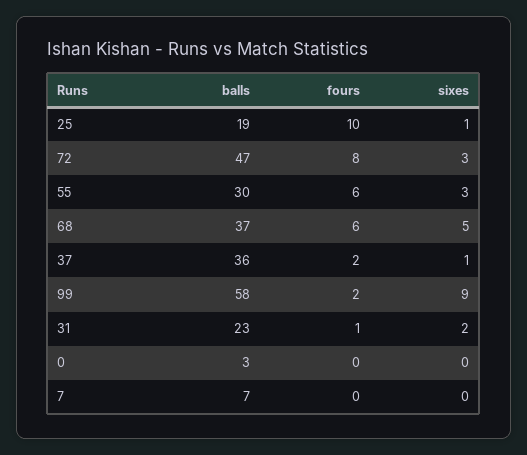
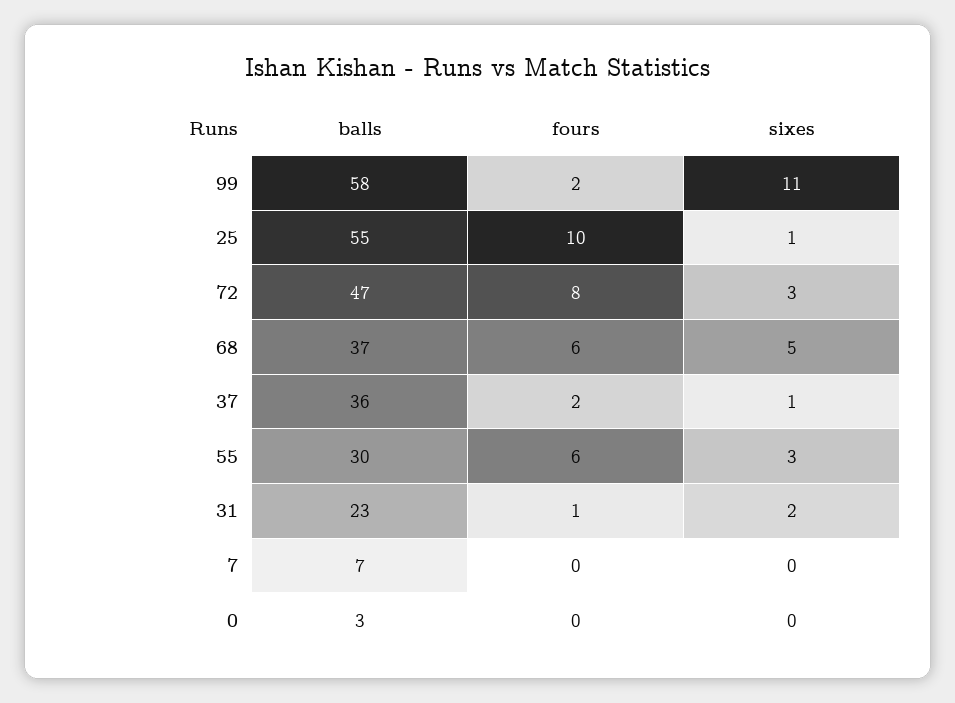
  {
    "balls": {
-     "25": 19,
+     "25": 55,
      "72": 47,
      "55": 30,
      "68": 37,
      "37": 36,
      "99": 58,
      "31": 23,
      "0": 3,
      "7": 7
    },
    "fours": {
      "25": 10,
      "72": 8,
      "55": 6,
      "68": 6,
      "37": 2,
      "99": 2,
      "31": 1,
      "0": 0,
      "7": 0
    },
    "sixes": {
      "25": 1,
      "72": 3,
      "55": 3,
      "68": 5,
      "37": 1,
-     "99": 9,
+     "99": 11,
      "31": 2,
      "0": 0,
      "7": 0
    }
  }

